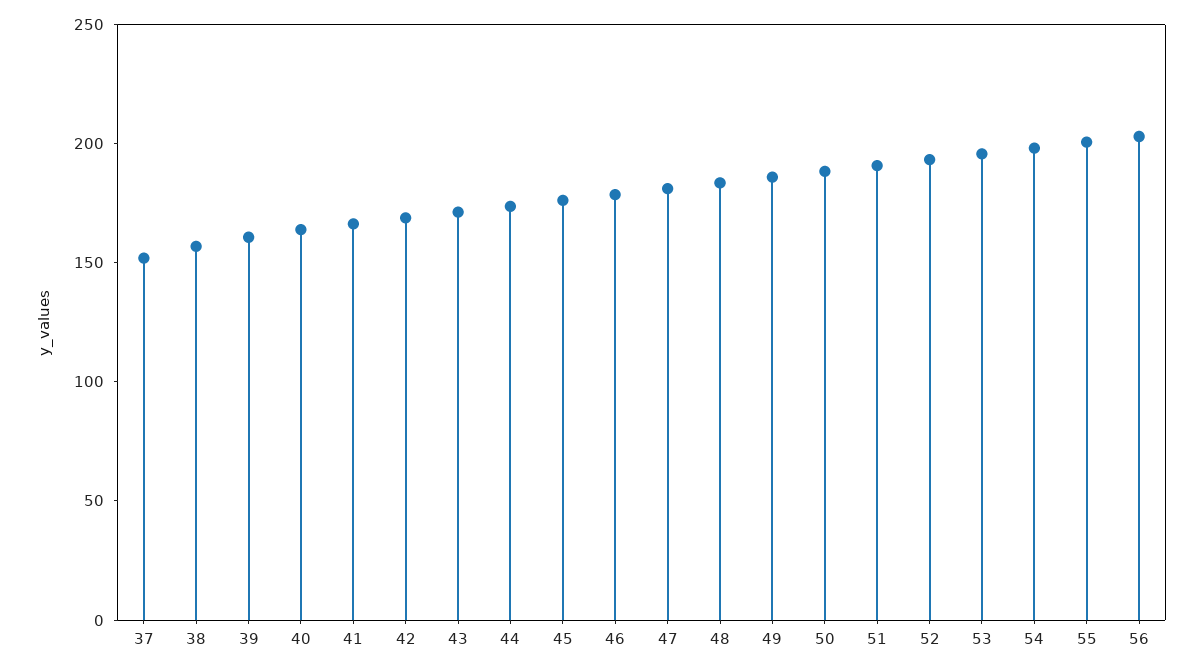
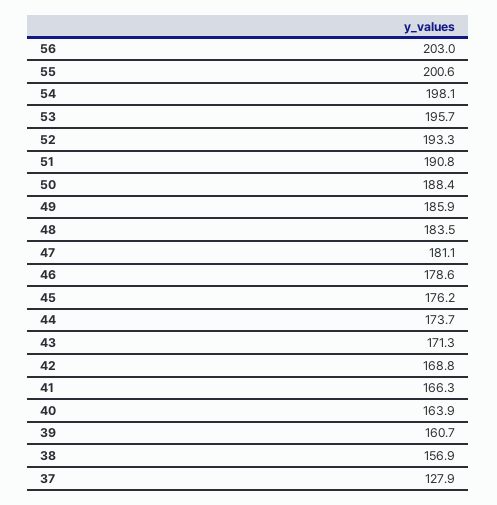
  {
-   "37": 150,
+   "37": 127.9,
    "38": 156.9,
    "39": 160.7,
    "40": 163.9,
    "41": 166.3,
    "42": 168.8,
    "43": 171.3,
    "44": 173.7,
    "45": 176.2,
    "46": 178.6,
    "47": 181.1,
    "48": 183.5,
    "49": 185.9,
    "50": 188.4,
    "51": 190.8,
    "52": 193.3,
    "53": 195.7,
    "54": 198.1,
    "55": 200.6,
    "56": 203
  }

